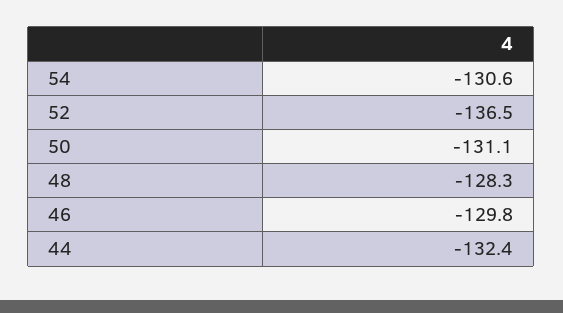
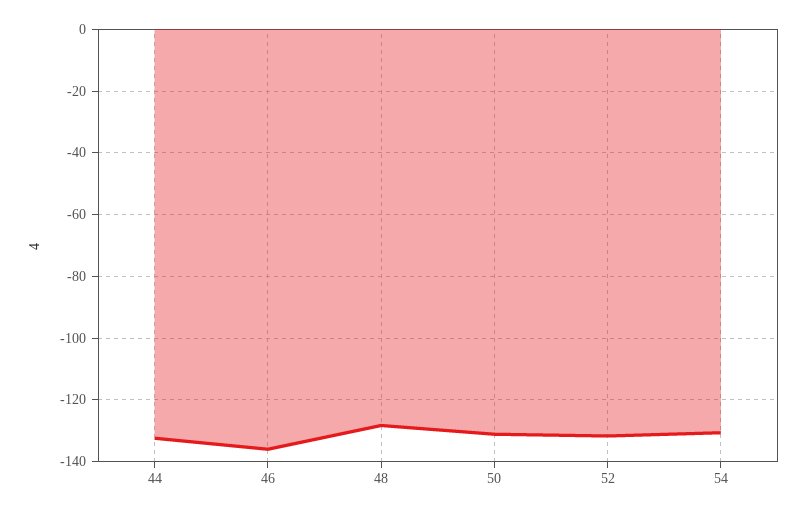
  {
    "54": -130.6,
-   "52": -136.5,
+   "52": -132,
    "50": -131.1,
    "48": -128.3,
-   "46": -129.8,
+   "46": -136,
    "44": -132.4
  }

